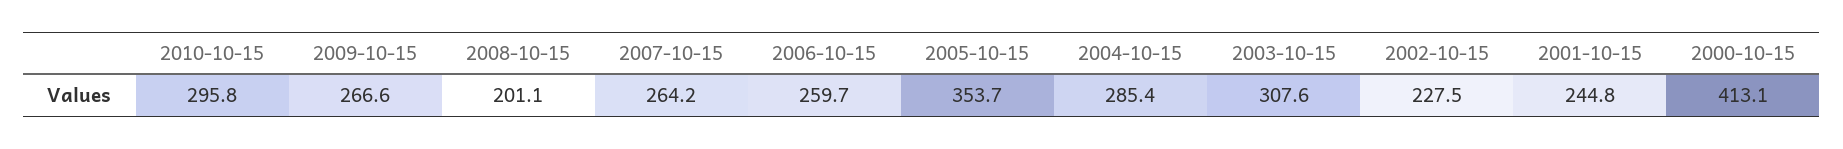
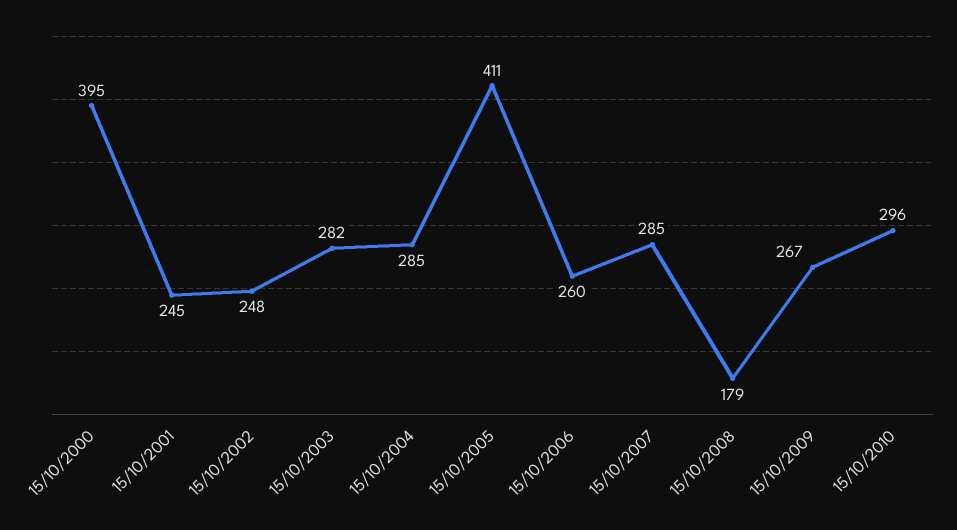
  {
    "2010-10-15": 295.8,
    "2009-10-15": 266.6,
-   "2008-10-15": 201.1,
+   "2008-10-15": 179,
-   "2007-10-15": 264.2,
+   "2007-10-15": 285,
    "2006-10-15": 259.7,
-   "2005-10-15": 353.7,
+   "2005-10-15": 411,
    "2004-10-15": 285.4,
-   "2003-10-15": 307.6,
+   "2003-10-15": 282,
-   "2002-10-15": 227.5,
+   "2002-10-15": 248,
    "2001-10-15": 244.8,
-   "2000-10-15": 413.1
+   "2000-10-15": 395
  }

